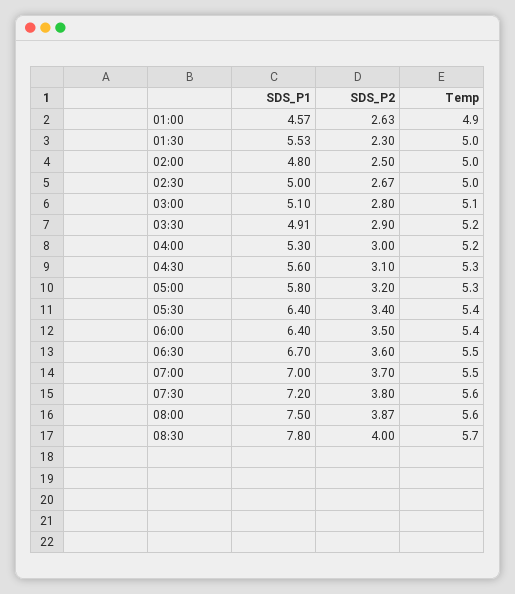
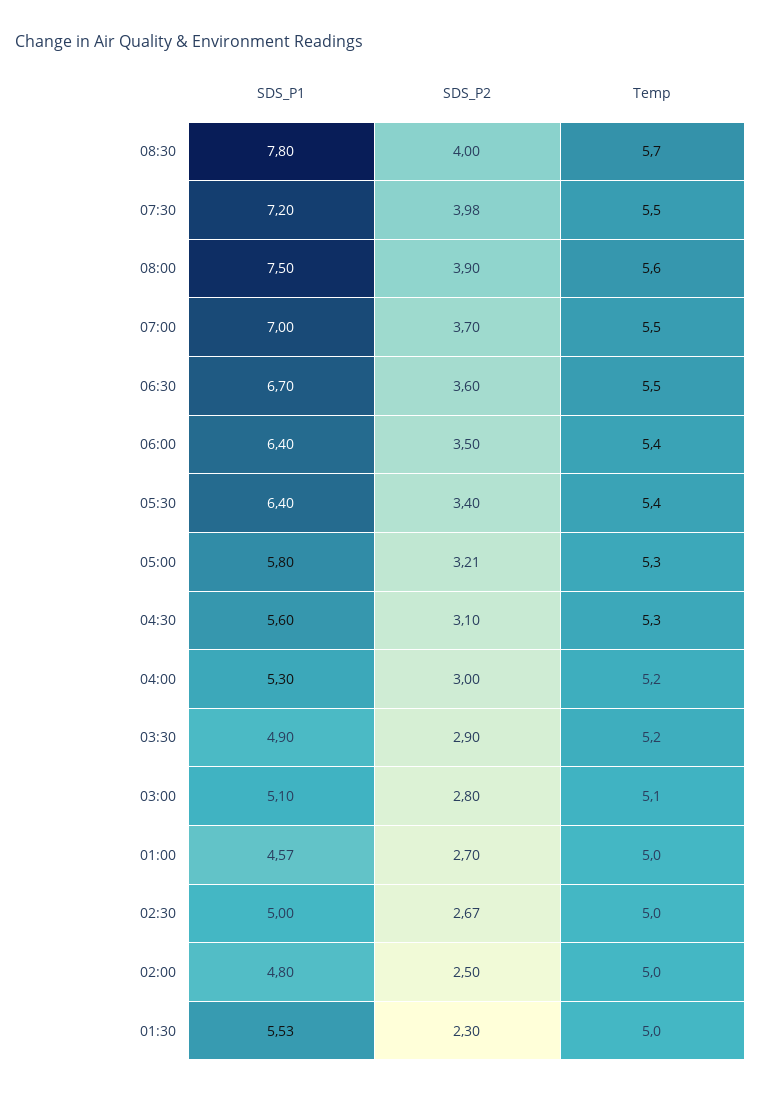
  {
    "SDS_P1": {
      "01:00": 4.57,
      "01:30": 5.53,
      "02:00": 4.8,
      "02:30": 5,
      "03:00": 5.1,
-     "03:30": 4.91,
+     "03:30": 4.9,
      "04:00": 5.3,
      "04:30": 5.6,
      "05:00": 5.8,
      "05:30": 6.4,
      "06:00": 6.4,
      "06:30": 6.7,
      "07:00": 7,
      "07:30": 7.2,
      "08:00": 7.5,
      "08:30": 7.8
    },
    "SDS_P2": {
-     "01:00": 2.63,
+     "01:00": 2.7,
      "01:30": 2.3,
      "02:00": 2.5,
      "02:30": 2.67,
      "03:00": 2.8,
      "03:30": 2.9,
      "04:00": 3,
      "04:30": 3.1,
-     "05:00": 3.2,
+     "05:00": 3.21,
      "05:30": 3.4,
      "06:00": 3.5,
      "06:30": 3.6,
      "07:00": 3.7,
-     "07:30": 3.8,
+     "07:30": 3.98,
-     "08:00": 3.87,
+     "08:00": 3.9,
      "08:30": 4
    },
    "Temp": {
-     "01:00": 4.9,
+     "01:00": 5,
      "01:30": 5,
      "02:00": 5,
      "02:30": 5,
      "03:00": 5.1,
      "03:30": 5.2,
      "04:00": 5.2,
      "04:30": 5.3,
      "05:00": 5.3,
      "05:30": 5.4,
      "06:00": 5.4,
      "06:30": 5.5,
      "07:00": 5.5,
-     "07:30": 5.6,
+     "07:30": 5.5,
      "08:00": 5.6,
      "08:30": 5.7
    }
  }

